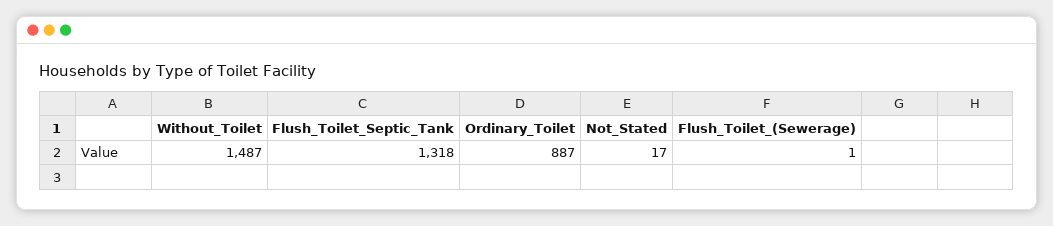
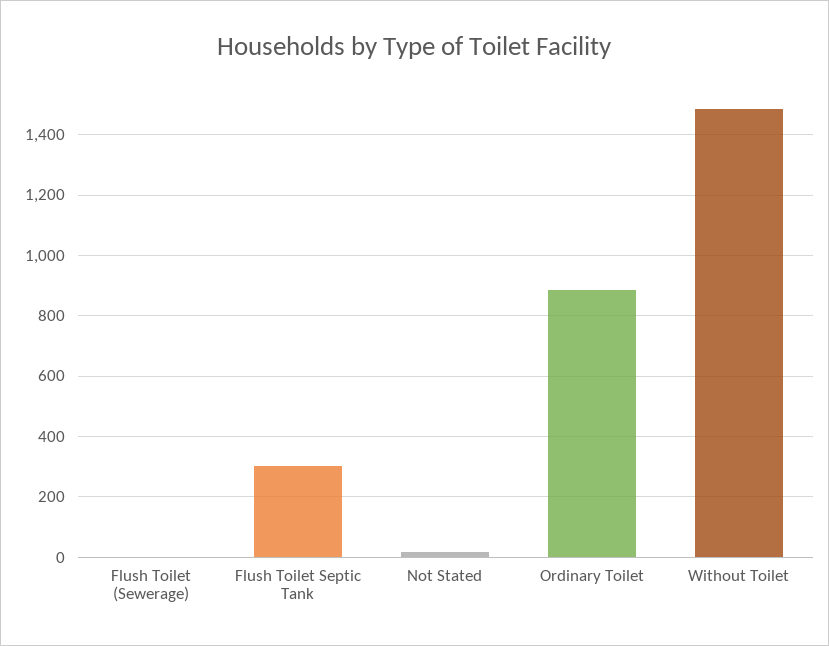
  {
    "Without_Toilet": 1487,
-   "Flush_Toilet_Septic_Tank": 1318,
+   "Flush_Toilet_Septic_Tank": 300,
    "Ordinary_Toilet": 887,
    "Not_Stated": 17,
    "Flush_Toilet_(Sewerage)": 1
  }

